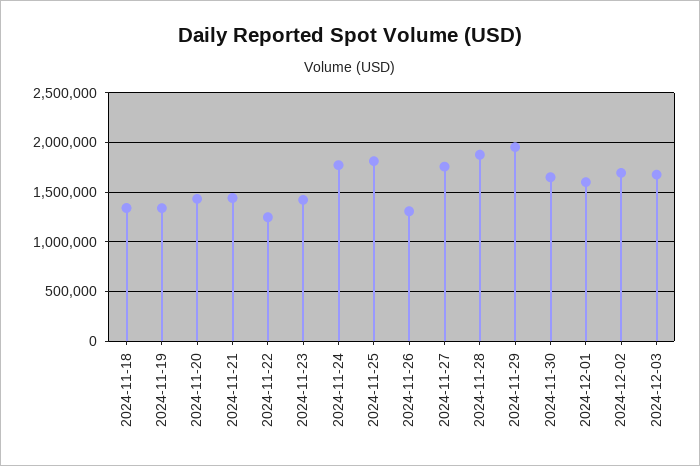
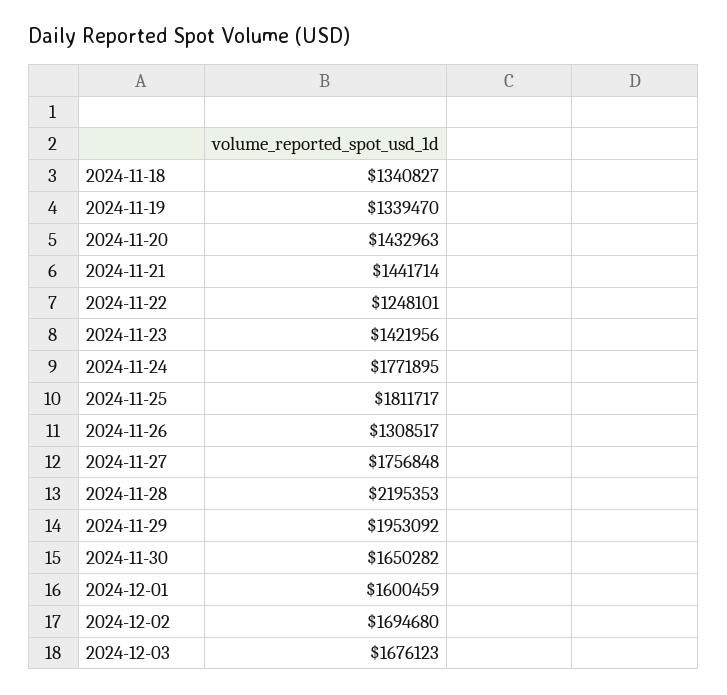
  {
    "2024-11-18": 1340827,
    "2024-11-19": 1339470,
    "2024-11-20": 1432963,
    "2024-11-21": 1441714,
    "2024-11-22": 1248101,
    "2024-11-23": 1421956,
    "2024-11-24": 1771895,
    "2024-11-25": 1811717,
    "2024-11-26": 1308517,
    "2024-11-27": 1756848,
-   "2024-11-28": 1900000,
+   "2024-11-28": 2195353,
    "2024-11-29": 1953092,
    "2024-11-30": 1650282,
    "2024-12-01": 1600459,
    "2024-12-02": 1694680,
    "2024-12-03": 1676123
  }

